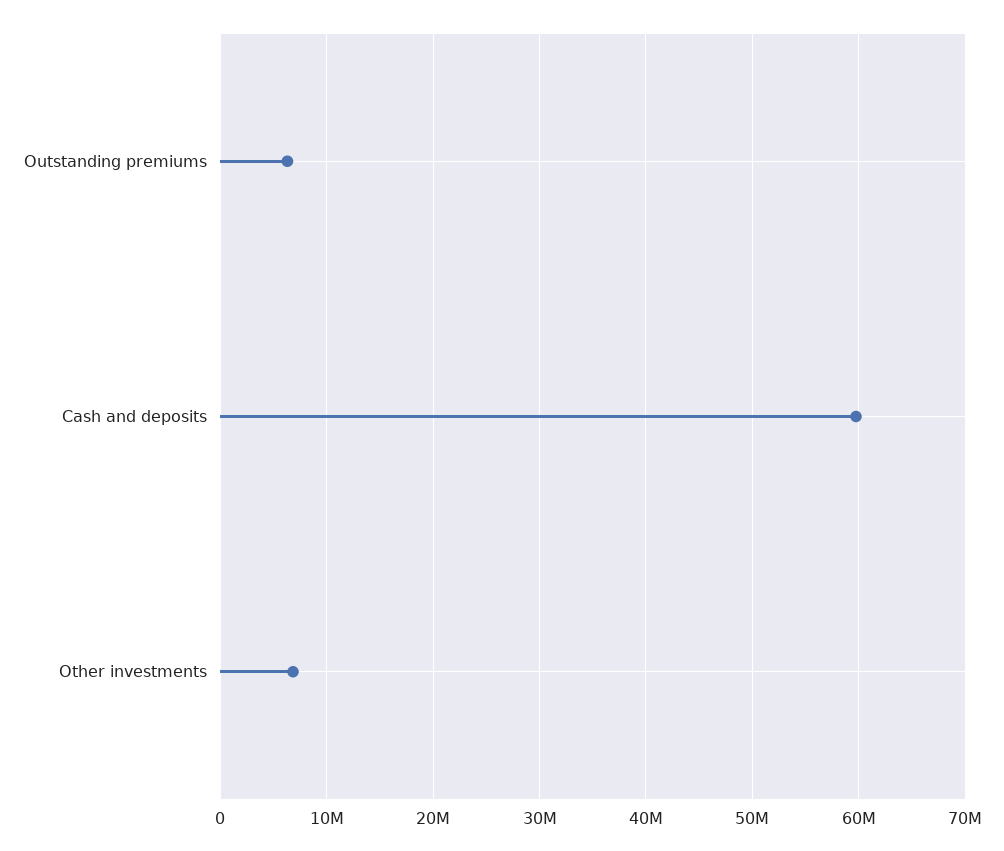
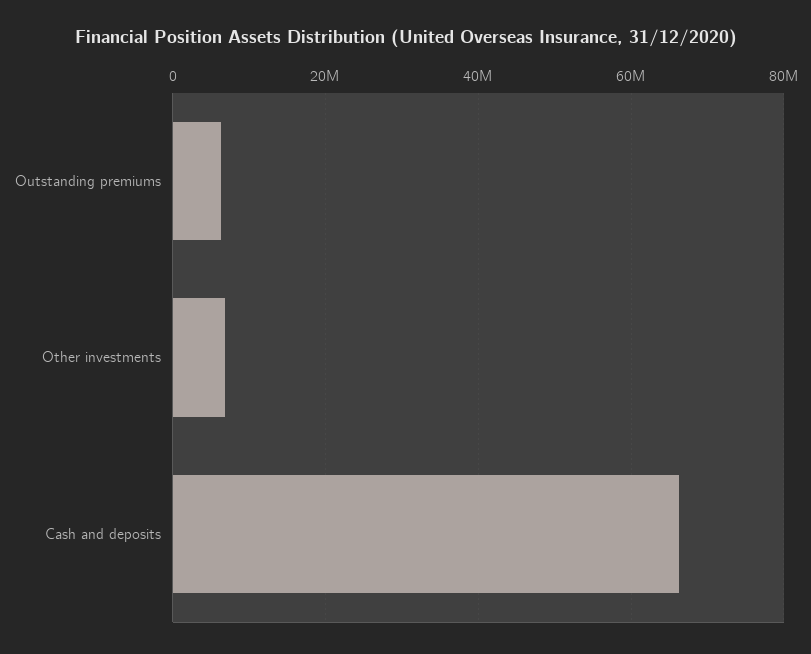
  {
    "Outstanding premiums": 6000000,
-   "Cash and deposits": 60000000,
+   "Cash and deposits": 66000000,
    "Other investments": 7000000
  }

